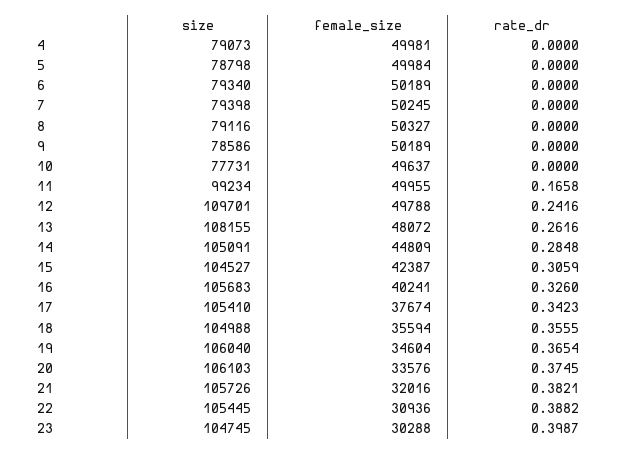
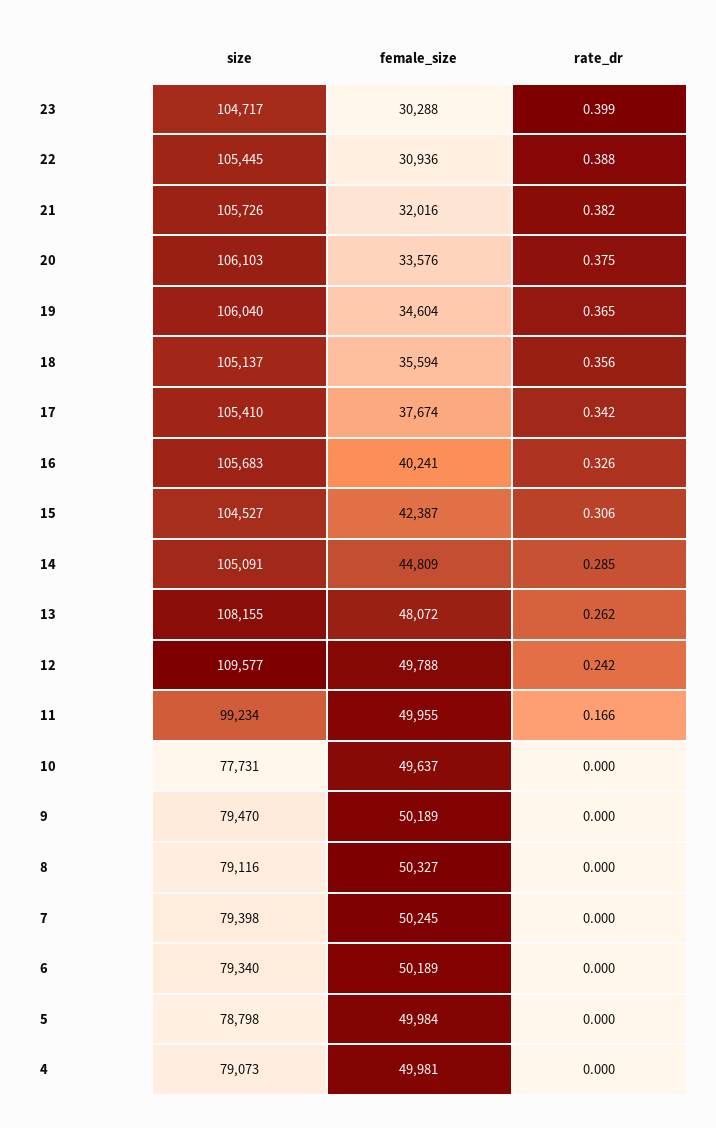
  {
    "size": {
      "4": 79073,
      "5": 78798,
      "6": 79340,
      "7": 79398,
      "8": 79116,
-     "9": 78586,
+     "9": 79470,
      "10": 77731,
      "11": 99234,
-     "12": 109701,
+     "12": 109577,
      "13": 108155,
      "14": 105091,
      "15": 104527,
      "16": 105683,
      "17": 105410,
-     "18": 104988,
+     "18": 105137,
      "19": 106040,
      "20": 106103,
      "21": 105726,
      "22": 105445,
-     "23": 104745
+     "23": 104717
    },
    "female_size": {
      "4": 49981,
      "5": 49984,
      "6": 50189,
      "7": 50245,
      "8": 50327,
      "9": 50189,
      "10": 49637,
      "11": 49955,
      "12": 49788,
      "13": 48072,
      "14": 44809,
      "15": 42387,
      "16": 40241,
      "17": 37674,
      "18": 35594,
      "19": 34604,
      "20": 33576,
      "21": 32016,
      "22": 30936,
      "23": 30288
    },
    "rate_dr": {
      "4": 0,
      "5": 0,
      "6": 0,
      "7": 0,
      "8": 0,
      "9": 0,
      "10": 0,
      "11": 0.1658,
      "12": 0.2416,
      "13": 0.2616,
      "14": 0.2848,
      "15": 0.3059,
      "16": 0.326,
      "17": 0.3423,
      "18": 0.3555,
      "19": 0.3654,
      "20": 0.3745,
      "21": 0.3821,
      "22": 0.3882,
      "23": 0.3987
    }
  }

